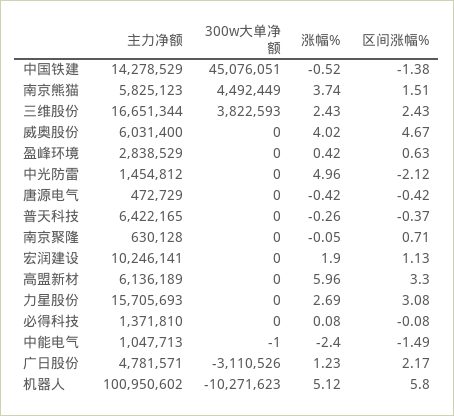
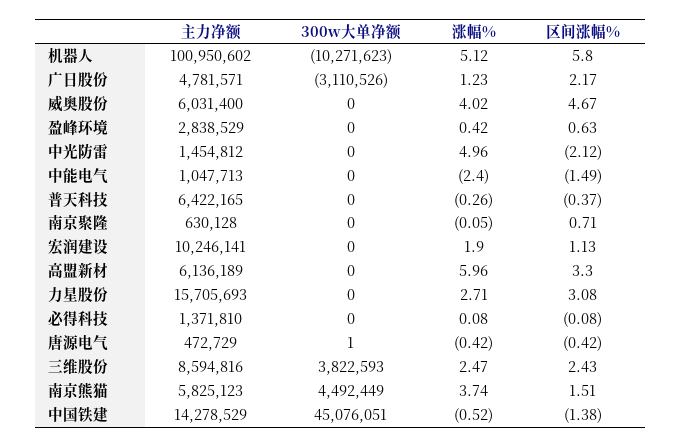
  {
    "主力净额": {
      "中国铁建": 14278529,
      "南京熊猫": 5825123,
-     "三维股份": 16651344,
+     "三维股份": 8594816,
      "威奥股份": 6031400,
      "盈峰环境": 2838529,
      "中光防雷": 1454812,
      "唐源电气": 472729,
      "普天科技": 6422165,
      "南京聚隆": 630128,
      "宏润建设": 10246141,
      "高盟新材": 6136189,
      "力星股份": 15705693,
      "必得科技": 1371810,
      "中能电气": 1047713,
      "广日股份": 4781571,
      "机器人": 100950602
    },
    "300w大单净额": {
      "中国铁建": 45076051,
      "南京熊猫": 4492449,
      "三维股份": 3822593,
      "威奥股份": 0,
      "盈峰环境": 0,
      "中光防雷": 0,
-     "唐源电气": 0,
+     "唐源电气": 1,
      "普天科技": 0,
      "南京聚隆": 0,
      "宏润建设": 0,
      "高盟新材": 0,
      "力星股份": 0,
      "必得科技": 0,
-     "中能电气": -1,
+     "中能电气": 0,
      "广日股份": -3110526,
      "机器人": -10271623
    },
    "涨幅%": {
      "中国铁建": -0.52,
      "南京熊猫": 3.74,
-     "三维股份": 2.43,
+     "三维股份": 2.47,
      "威奥股份": 4.02,
      "盈峰环境": 0.42,
      "中光防雷": 4.96,
      "唐源电气": -0.42,
      "普天科技": -0.26,
      "南京聚隆": -0.05,
      "宏润建设": 1.9,
      "高盟新材": 5.96,
-     "力星股份": 2.69,
+     "力星股份": 2.71,
      "必得科技": 0.08,
      "中能电气": -2.4,
      "广日股份": 1.23,
      "机器人": 5.12
    },
    "区间涨幅%": {
      "中国铁建": -1.38,
      "南京熊猫": 1.51,
      "三维股份": 2.43,
      "威奥股份": 4.67,
      "盈峰环境": 0.63,
      "中光防雷": -2.12,
      "唐源电气": -0.42,
      "普天科技": -0.37,
      "南京聚隆": 0.71,
      "宏润建设": 1.13,
      "高盟新材": 3.3,
      "力星股份": 3.08,
      "必得科技": -0.08,
      "中能电气": -1.49,
      "广日股份": 2.17,
      "机器人": 5.8
    }
  }

